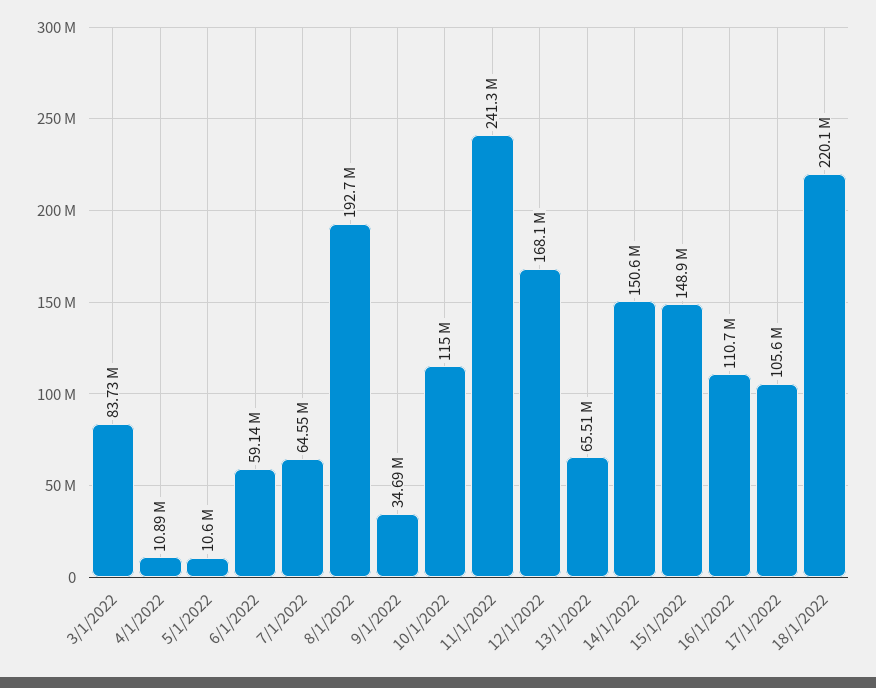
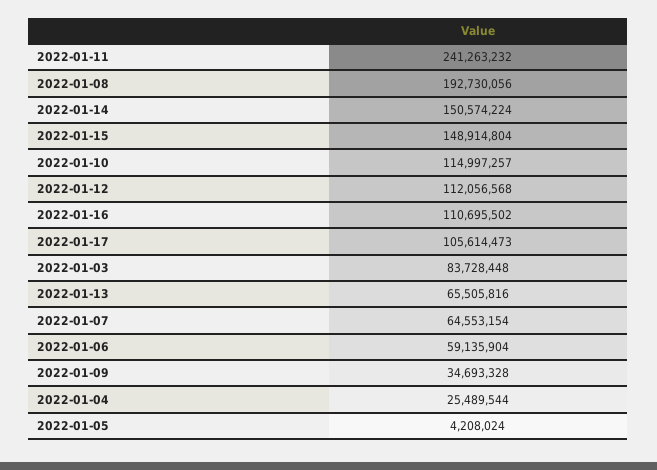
  {
    "3/1/2022": 83728448,
-   "4/1/2022": 10890000,
+   "4/1/2022": 25489544,
-   "5/1/2022": 10600000,
+   "5/1/2022": 4208024,
    "6/1/2022": 59135904,
    "7/1/2022": 64553154,
    "8/1/2022": 192730056,
    "9/1/2022": 34693328,
    "10/1/2022": 114997257,
    "11/1/2022": 241263232,
-   "12/1/2022": 168100000,
+   "12/1/2022": 112056568,
    "13/1/2022": 65505816,
    "14/1/2022": 150574224,
    "15/1/2022": 148914804,
    "16/1/2022": 110695502,
-   "17/1/2022": 105614473,
+   "17/1/2022": 105614473
-   "18/1/2022": 220100000
  }

